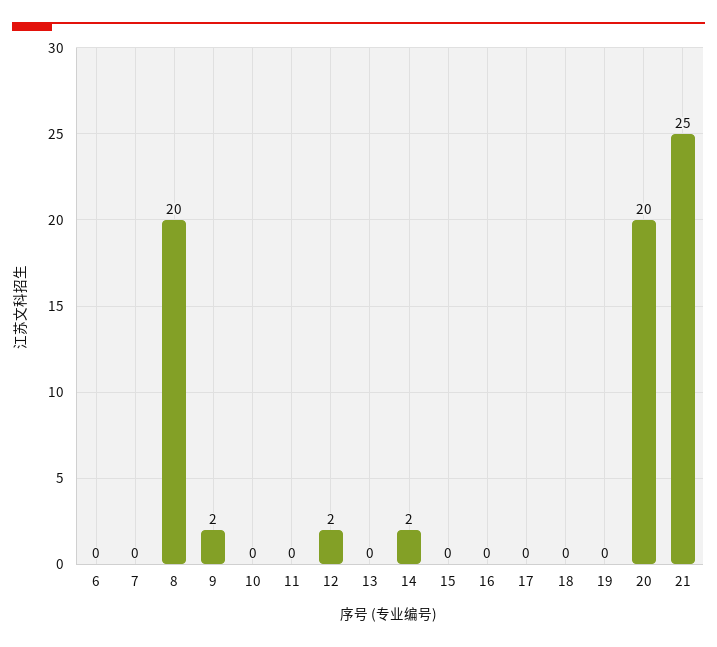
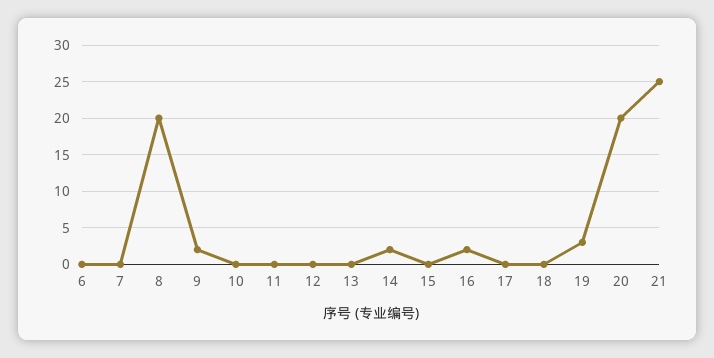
  {
    "6": 0,
    "7": 0,
    "8": 20,
    "9": 2,
    "10": 0,
    "11": 0,
-   "12": 2,
+   "12": 0,
    "13": 0,
    "14": 2,
    "15": 0,
-   "16": 0,
+   "16": 2,
    "17": 0,
    "18": 0,
-   "19": 0,
+   "19": 3,
    "20": 20,
    "21": 25
  }

